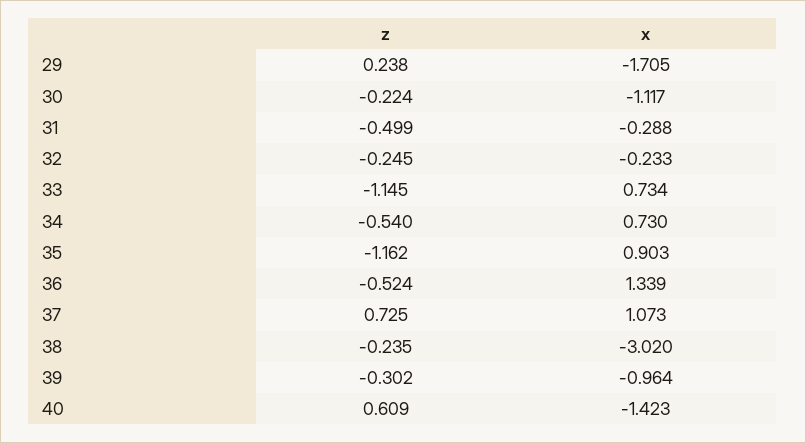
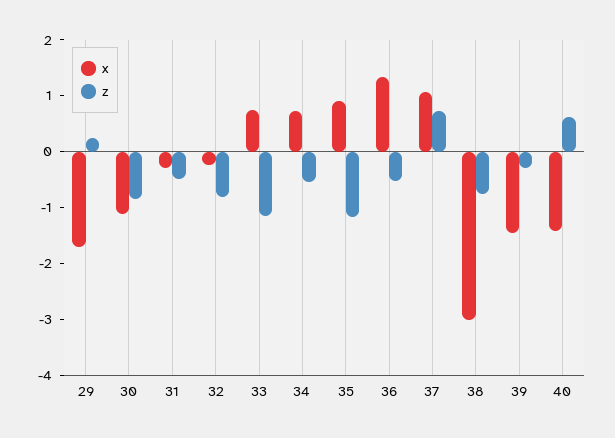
  {
    "z": {
      "29": 0.238,
-     "30": -0.224,
+     "30": -0.8,
      "31": -0.499,
-     "32": -0.245,
+     "32": -0.8,
      "33": -1.145,
      "34": -0.54,
      "35": -1.162,
      "36": -0.524,
      "37": 0.725,
-     "38": -0.235,
+     "38": -0.8,
      "39": -0.302,
      "40": 0.609
    },
    "x": {
      "29": -1.705,
      "30": -1.117,
      "31": -0.288,
      "32": -0.233,
      "33": 0.734,
      "34": 0.73,
      "35": 0.903,
      "36": 1.339,
      "37": 1.073,
      "38": -3.02,
-     "39": -0.964,
+     "39": -1.4,
      "40": -1.423
    }
  }

